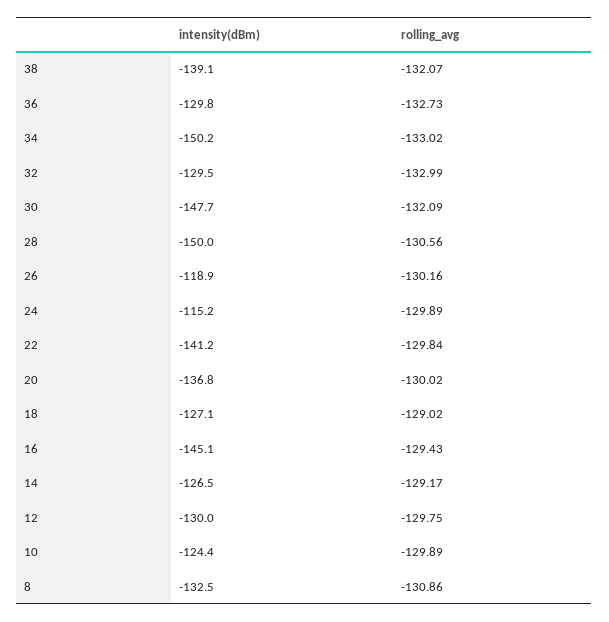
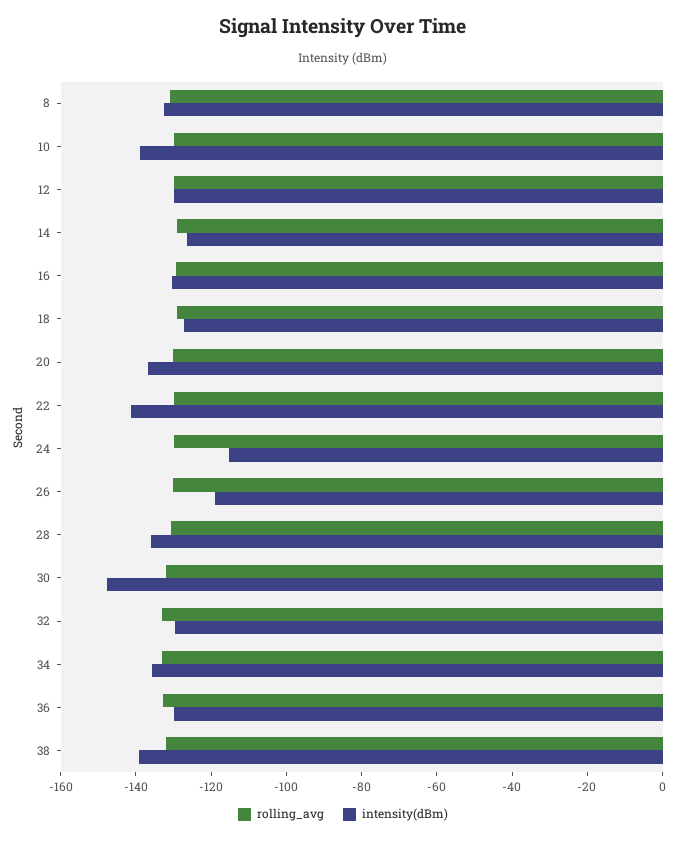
  {
    "intensity(dBm)": {
      "38": -139.1,
      "36": -129.8,
-     "34": -150.2,
+     "34": -135,
      "32": -129.5,
      "30": -147.7,
-     "28": -150,
+     "28": -135,
      "26": -118.9,
      "24": -115.2,
      "22": -141.2,
      "20": -136.8,
      "18": -127.1,
-     "16": -145.1,
+     "16": -130,
      "14": -126.5,
      "12": -130,
-     "10": -124.4,
+     "10": -140,
      "8": -132.5
    },
    "rolling_avg": {
      "38": -132.07,
      "36": -132.73,
      "34": -133.02,
      "32": -132.99,
      "30": -132.09,
      "28": -130.56,
      "26": -130.16,
      "24": -129.89,
      "22": -129.84,
      "20": -130.02,
      "18": -129.02,
      "16": -129.43,
      "14": -129.17,
      "12": -129.75,
      "10": -129.89,
      "8": -130.86
    }
  }

